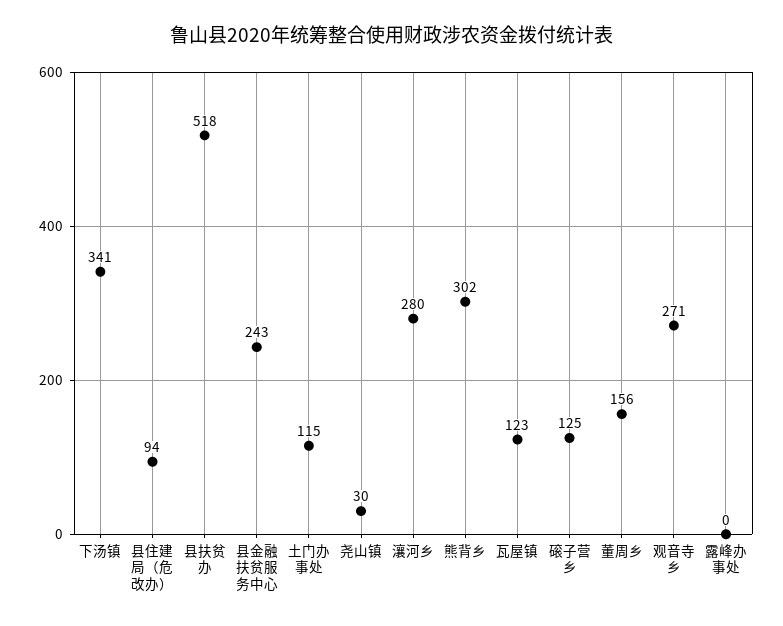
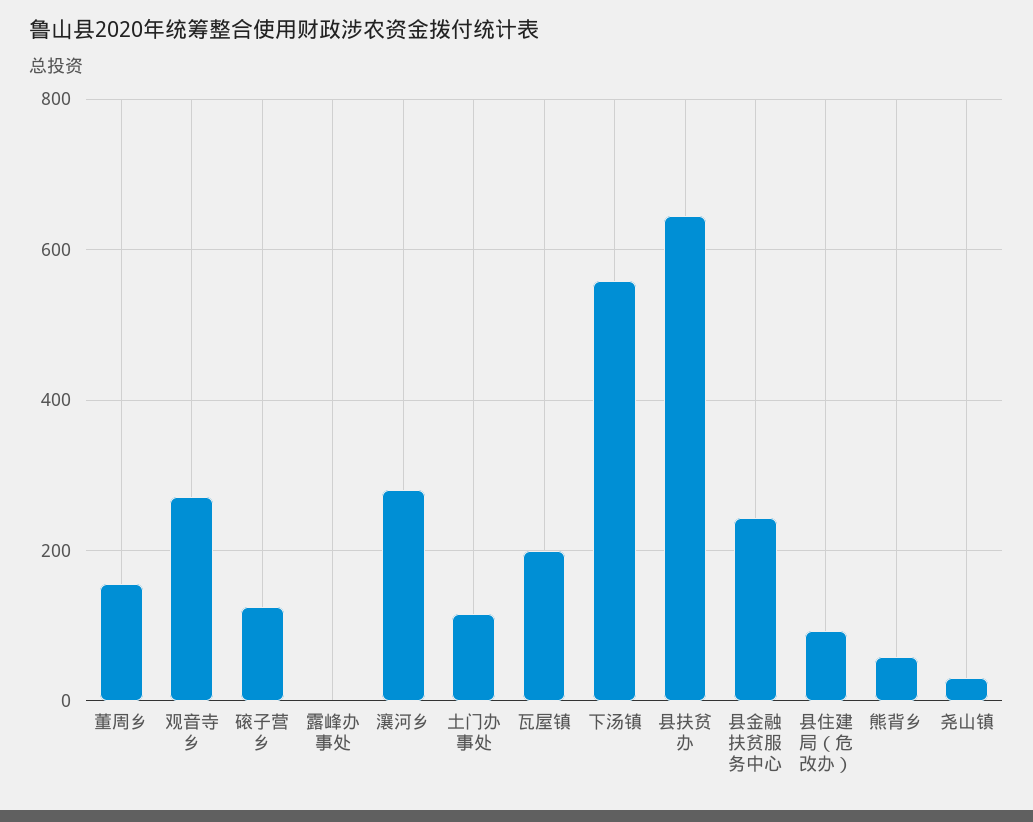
  {
-   "下汤镇": 341,
+   "下汤镇": 560,
    "县住建局（危改办）": 94,
-   "县扶贫办": 518,
+   "县扶贫办": 640,
    "县金融扶贫服务中心": 243,
    "土门办事处": 115,
    "尧山镇": 30,
    "瀼河乡": 280,
-   "熊背乡": 302,
+   "熊背乡": 60,
-   "瓦屋镇": 123,
+   "瓦屋镇": 200,
    "磙子营乡": 125,
    "董周乡": 156,
    "观音寺乡": 271,
    "露峰办事处": 0
  }

